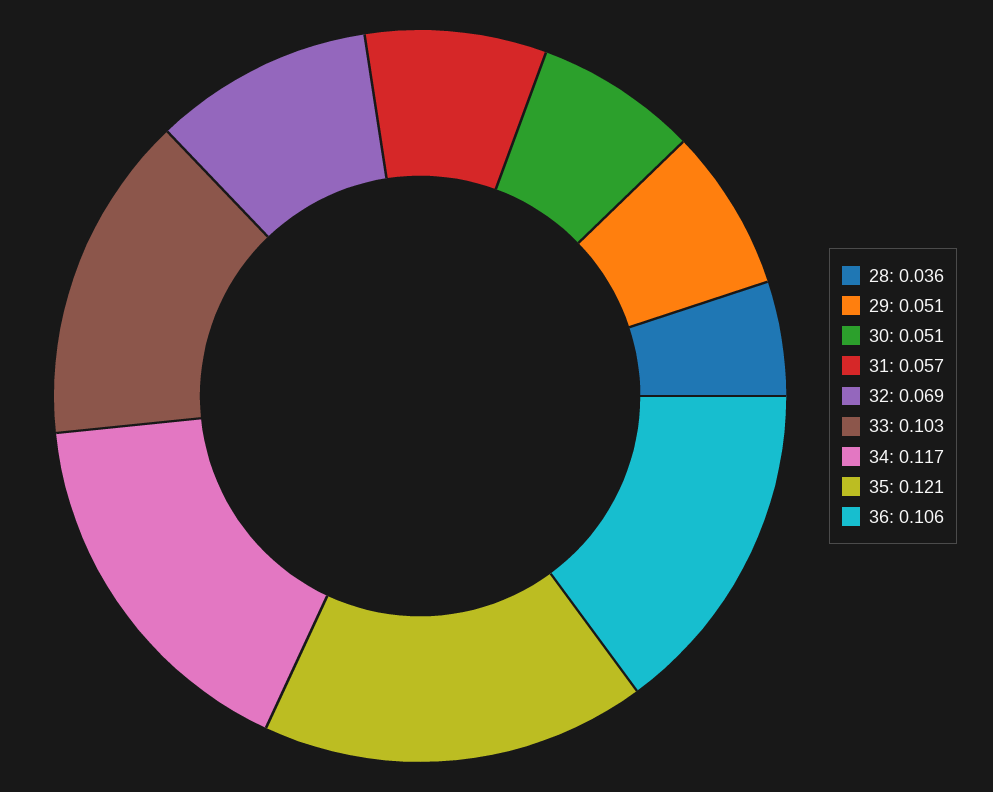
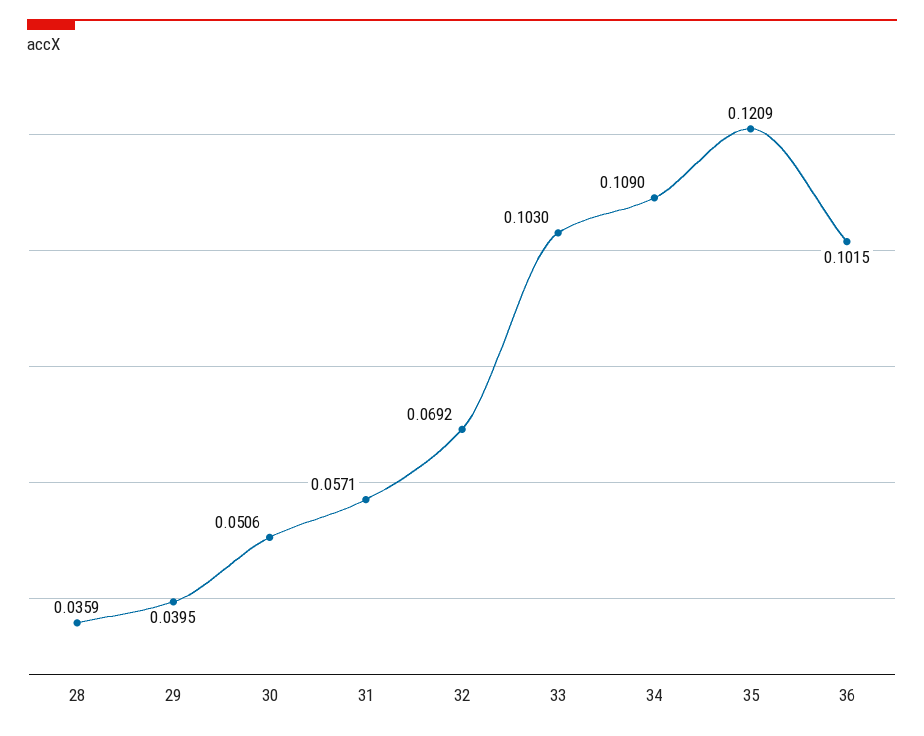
  {
    "28": 0.0359,
-   "29": 0.051,
+   "29": 0.0395,
    "30": 0.0506,
    "31": 0.0571,
    "32": 0.0692,
    "33": 0.103,
-   "34": 0.117,
+   "34": 0.109,
    "35": 0.1209,
-   "36": 0.106
+   "36": 0.1015
  }

